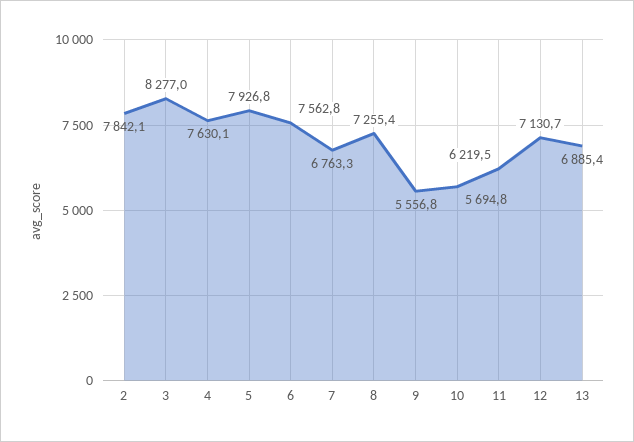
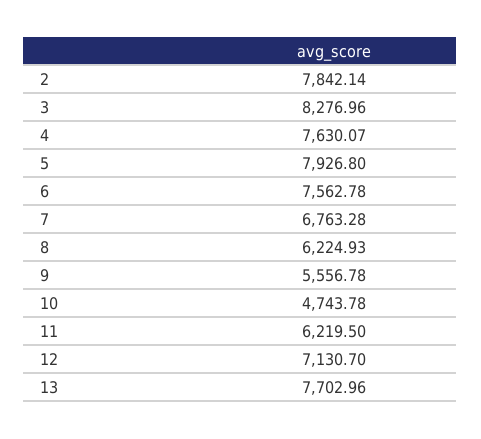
  {
    "2": 7842.14,
    "3": 8276.96,
    "4": 7630.07,
    "5": 7926.8,
    "6": 7562.78,
    "7": 6763.28,
-   "8": 7255.4,
+   "8": 6224.93,
    "9": 5556.78,
-   "10": 5694.8,
+   "10": 4743.78,
    "11": 6219.5,
    "12": 7130.7,
-   "13": 6885.4
+   "13": 7702.96
  }

